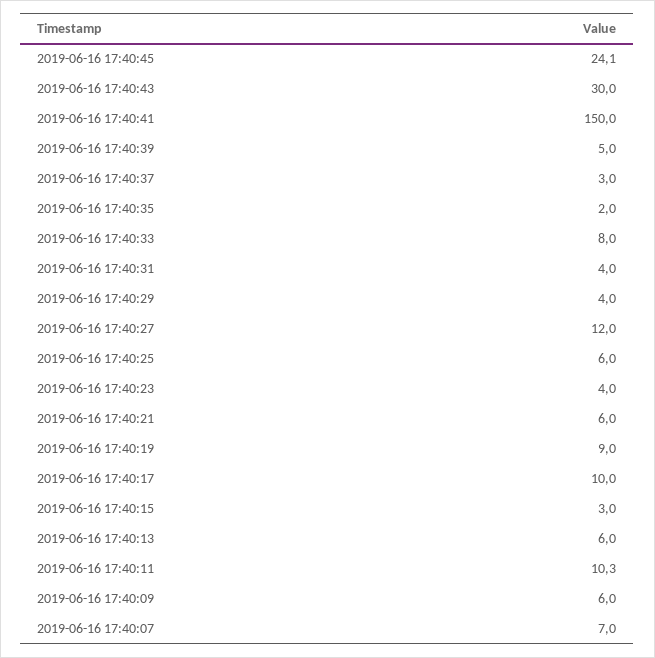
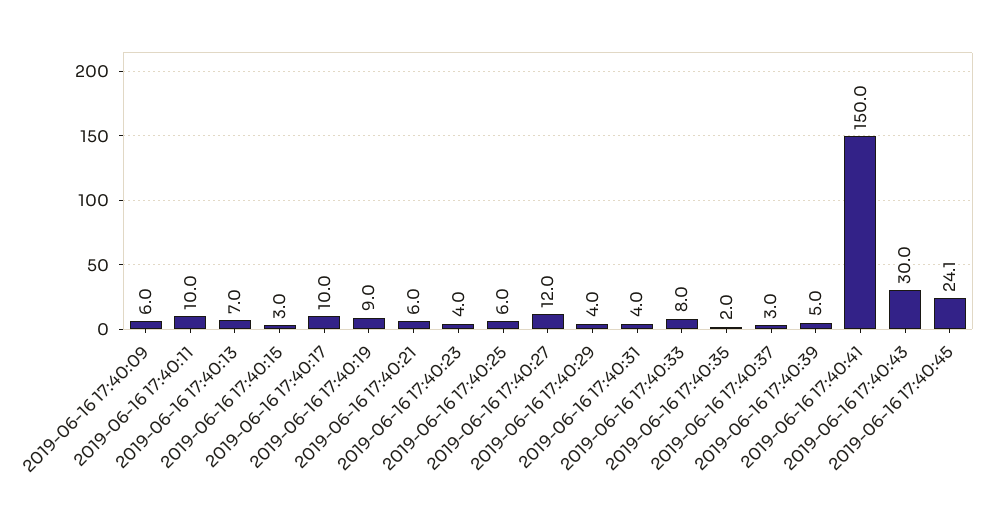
  {
    "2019-06-16 17:40:45": 24.1,
    "2019-06-16 17:40:43": 30,
    "2019-06-16 17:40:41": 150,
    "2019-06-16 17:40:39": 5,
    "2019-06-16 17:40:37": 3,
    "2019-06-16 17:40:35": 2,
    "2019-06-16 17:40:33": 8,
    "2019-06-16 17:40:31": 4,
    "2019-06-16 17:40:29": 4,
    "2019-06-16 17:40:27": 12,
    "2019-06-16 17:40:25": 6,
    "2019-06-16 17:40:23": 4,
    "2019-06-16 17:40:21": 6,
    "2019-06-16 17:40:19": 9,
    "2019-06-16 17:40:17": 10,
    "2019-06-16 17:40:15": 3,
-   "2019-06-16 17:40:13": 6,
+   "2019-06-16 17:40:13": 7,
-   "2019-06-16 17:40:11": 10.3,
+   "2019-06-16 17:40:11": 10,
-   "2019-06-16 17:40:09": 6,
+   "2019-06-16 17:40:09": 6
-   "2019-06-16 17:40:07": 7
  }

